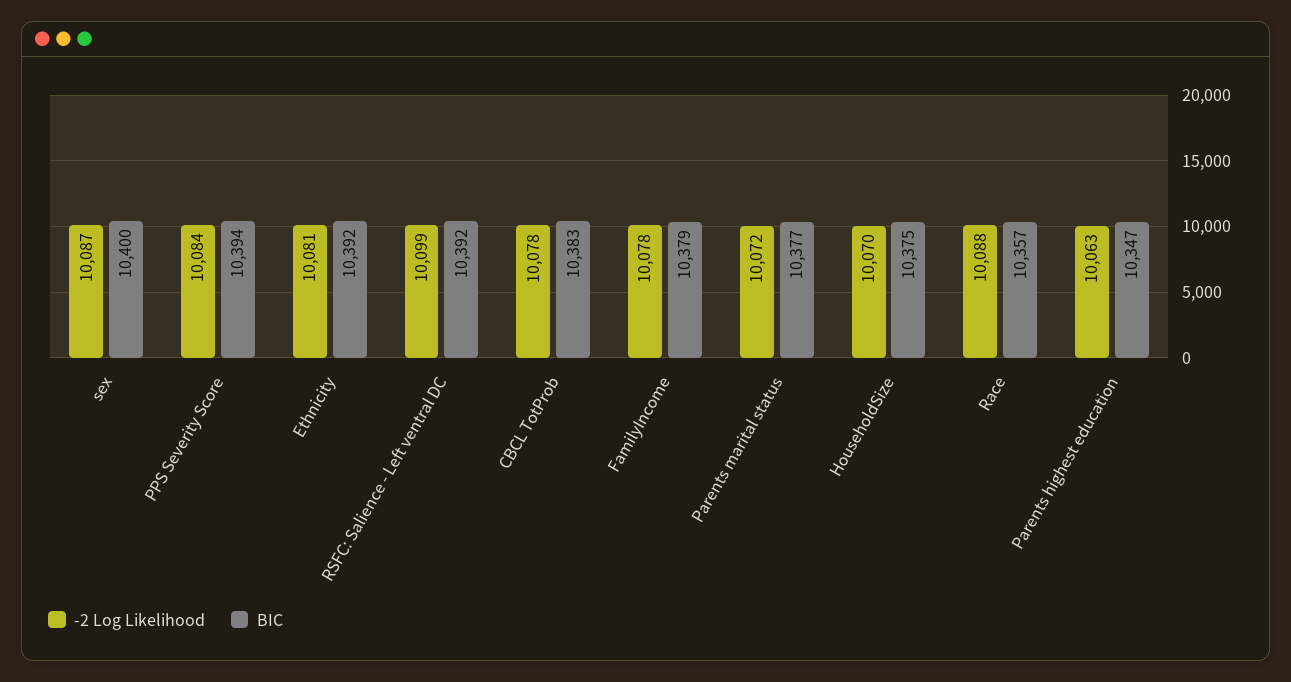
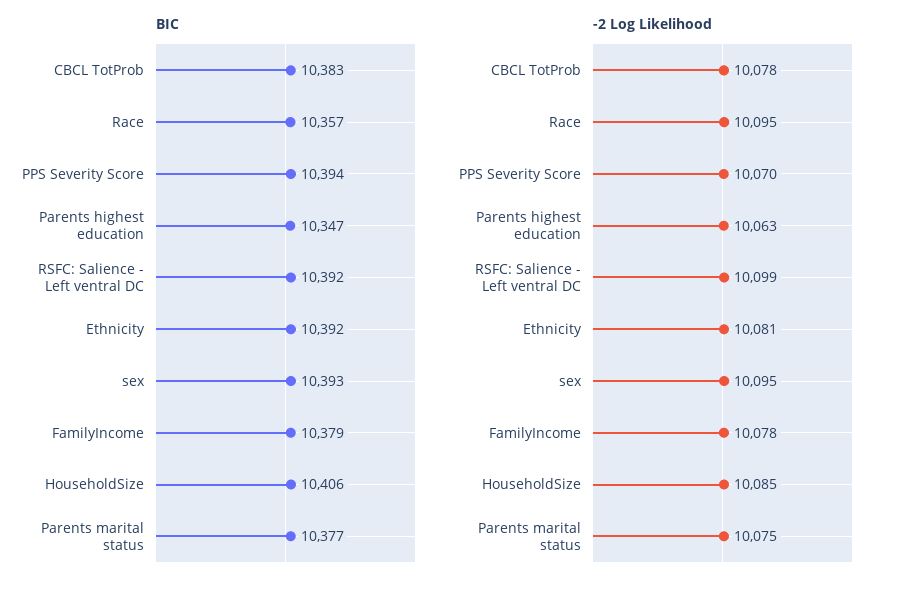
  {
    "-2 Log Likelihood": {
-     "sex": 10087,
+     "sex": 10095,
-     "PPS Severity Score": 10084,
+     "PPS Severity Score": 10070,
      "Ethnicity": 10081,
      "RSFC: Salience - Left ventral DC": 10099,
      "CBCL TotProb": 10078,
      "FamilyIncome": 10078,
-     "Parents marital status": 10072,
+     "Parents marital status": 10075,
-     "HouseholdSize": 10070,
+     "HouseholdSize": 10085,
-     "Race": 10088,
+     "Race": 10095,
      "Parents highest education": 10063
    },
    "BIC": {
-     "sex": 10400,
+     "sex": 10393,
      "PPS Severity Score": 10394,
      "Ethnicity": 10392,
      "RSFC: Salience - Left ventral DC": 10392,
      "CBCL TotProb": 10383,
      "FamilyIncome": 10379,
      "Parents marital status": 10377,
-     "HouseholdSize": 10375,
+     "HouseholdSize": 10406,
      "Race": 10357,
      "Parents highest education": 10347
    }
  }

